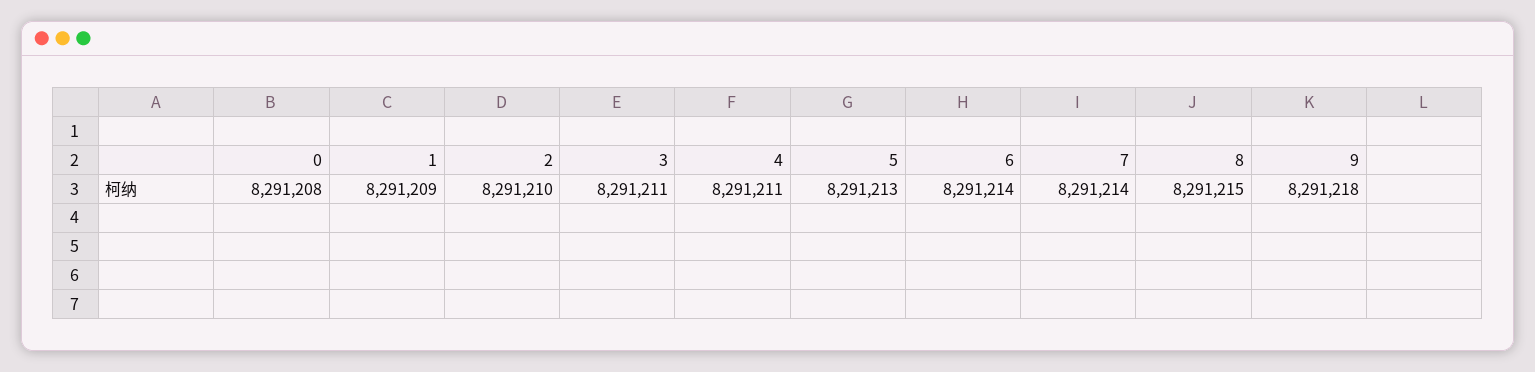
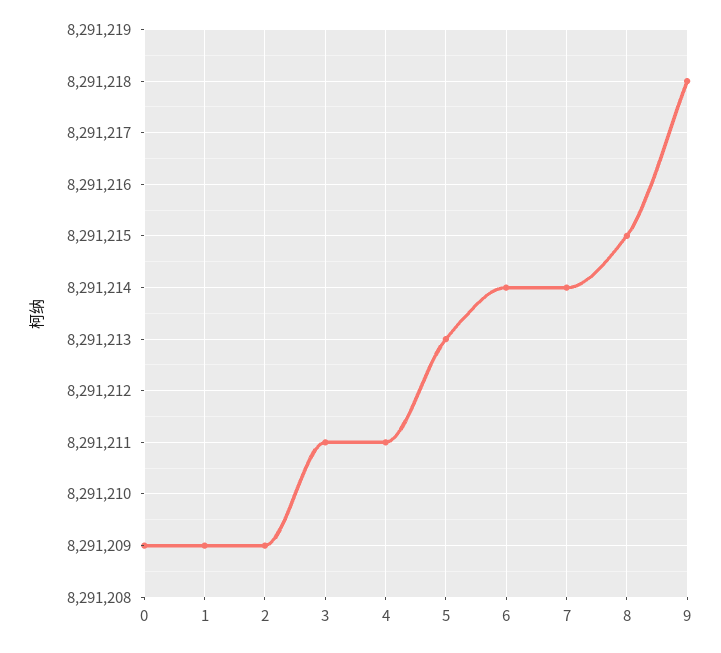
  {
-   "0": 8291208,
+   "0": 8291209,
    "1": 8291209,
-   "2": 8291210,
+   "2": 8291209,
    "3": 8291211,
    "4": 8291211,
    "5": 8291213,
    "6": 8291214,
    "7": 8291214,
    "8": 8291215,
    "9": 8291218
  }

